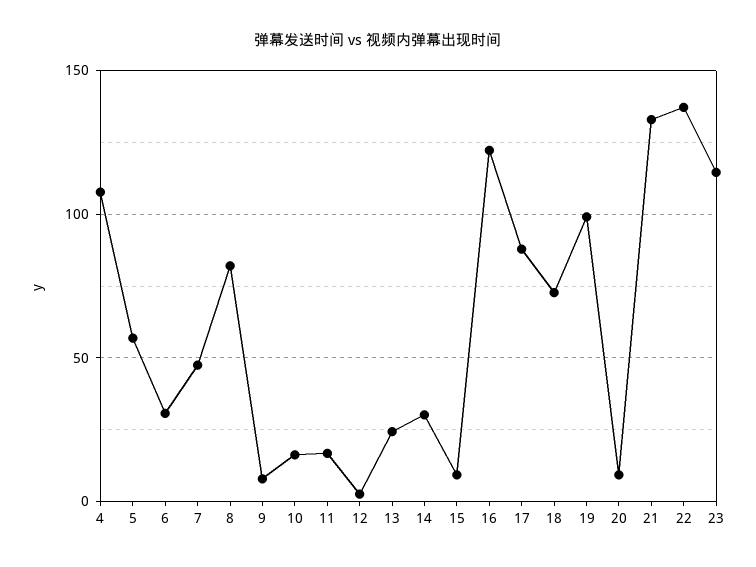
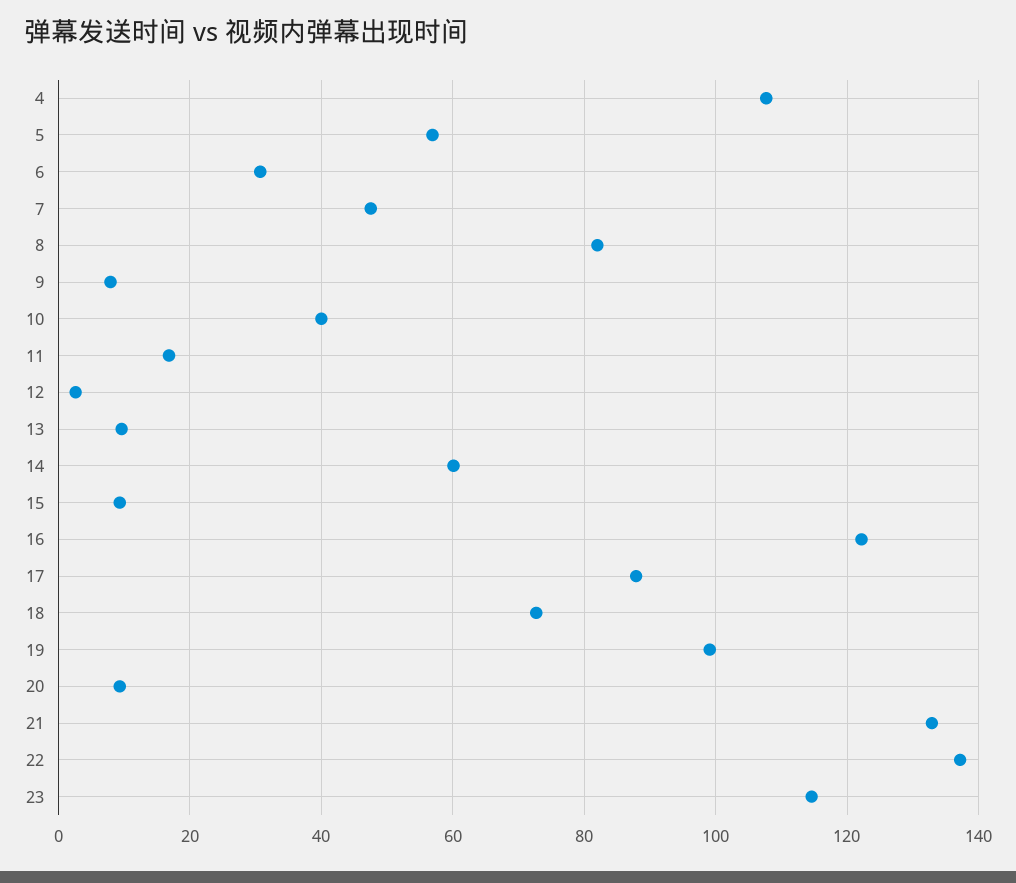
  {
    "4": 108,
    "5": 56,
    "6": 30,
    "7": 48,
    "8": 82,
    "9": 8,
-   "10": 15,
+   "10": 40,
    "11": 16,
    "12": 2,
-   "13": 25,
+   "13": 10,
-   "14": 30,
+   "14": 60,
    "15": 10,
    "16": 122,
    "17": 88,
    "18": 72,
    "19": 100,
    "20": 10,
    "21": 132,
    "22": 138,
    "23": 114
  }

